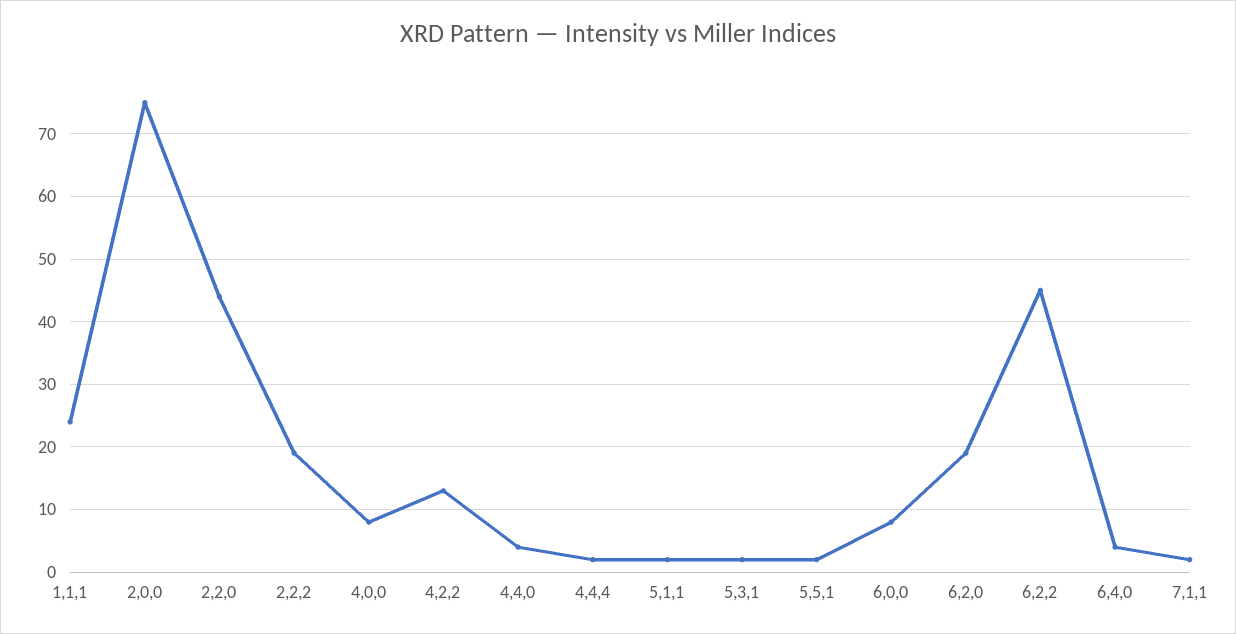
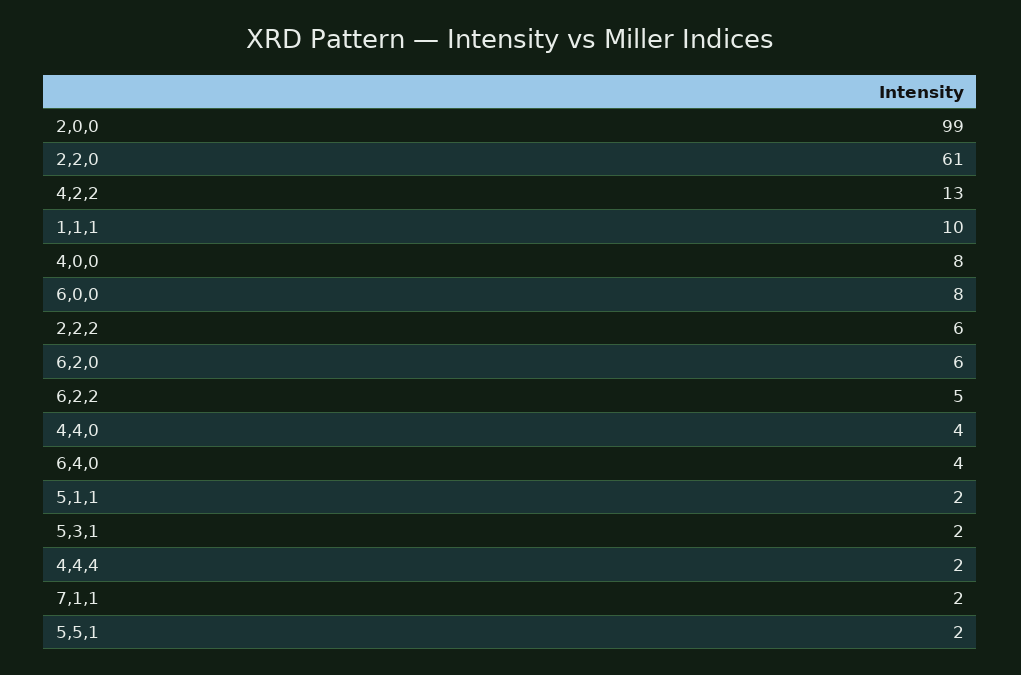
  {
-   "1,1,1": 24,
+   "1,1,1": 10,
-   "2,0,0": 75,
+   "2,0,0": 99,
-   "2,2,0": 44,
+   "2,2,0": 61,
-   "2,2,2": 19,
+   "2,2,2": 6,
    "4,0,0": 8,
    "4,2,2": 13,
    "4,4,0": 4,
    "4,4,4": 2,
    "5,1,1": 2,
    "5,3,1": 2,
    "5,5,1": 2,
    "6,0,0": 8,
-   "6,2,0": 19,
+   "6,2,0": 6,
-   "6,2,2": 45,
+   "6,2,2": 5,
    "6,4,0": 4,
    "7,1,1": 2
  }

